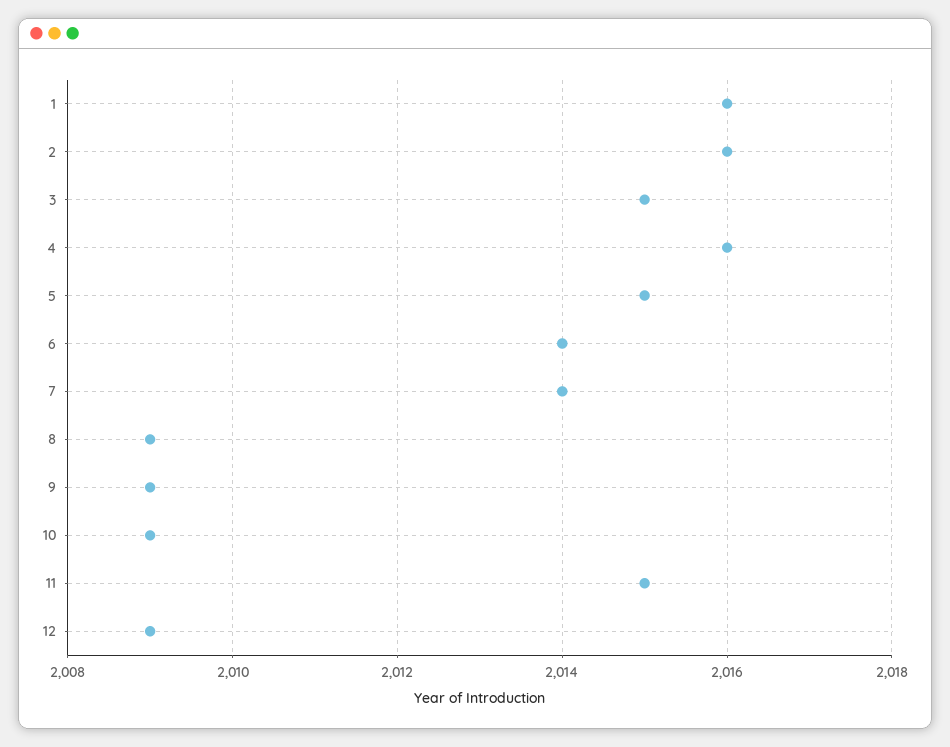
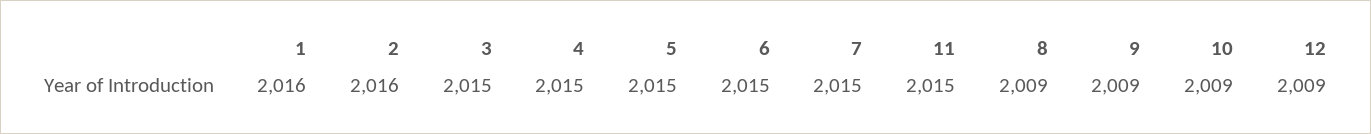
  {
    "1": 2016,
    "2": 2016,
    "3": 2015,
-   "4": 2016,
+   "4": 2015,
    "5": 2015,
-   "6": 2014,
+   "6": 2015,
-   "7": 2014,
+   "7": 2015,
    "8": 2009,
    "9": 2009,
    "10": 2009,
    "11": 2015,
    "12": 2009
  }

